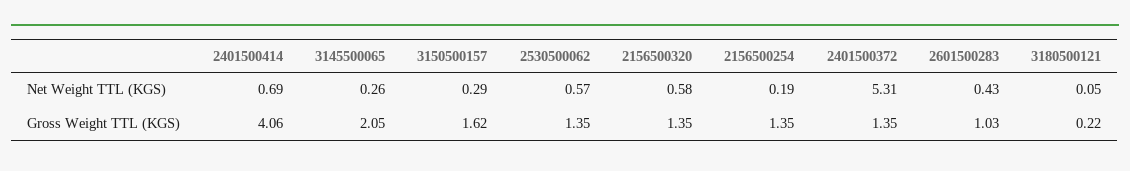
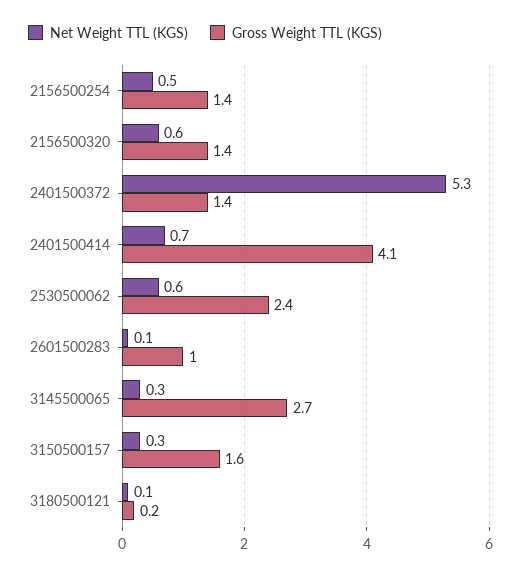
  {
    "Net Weight TTL (KGS)": {
      "2401500414": 0.69,
      "3145500065": 0.26,
      "3150500157": 0.29,
      "2530500062": 0.57,
      "2156500320": 0.58,
-     "2156500254": 0.19,
+     "2156500254": 0.5,
      "2401500372": 5.31,
-     "2601500283": 0.43,
+     "2601500283": 0.1,
      "3180500121": 0.05
    },
    "Gross Weight TTL (KGS)": {
      "2401500414": 4.06,
-     "3145500065": 2.05,
+     "3145500065": 2.7,
      "3150500157": 1.62,
-     "2530500062": 1.35,
+     "2530500062": 2.4,
      "2156500320": 1.35,
      "2156500254": 1.35,
      "2401500372": 1.35,
      "2601500283": 1.03,
      "3180500121": 0.22
    }
  }

